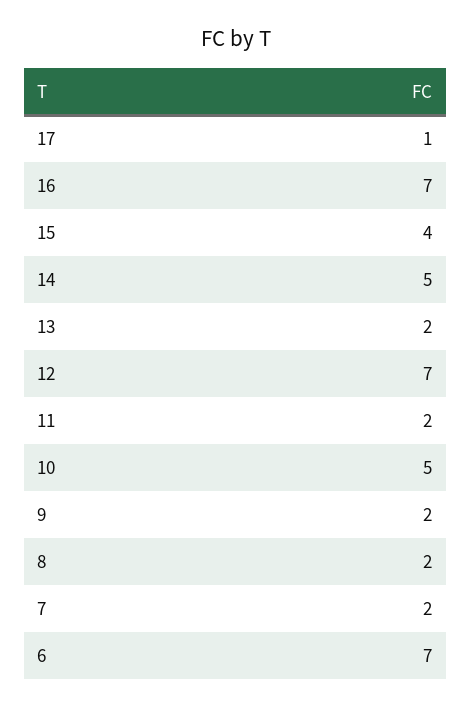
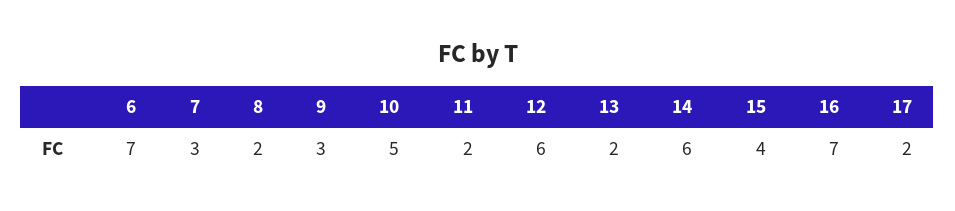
  {
-   "17": 1,
+   "17": 2,
    "16": 7,
    "15": 4,
-   "14": 5,
+   "14": 6,
    "13": 2,
-   "12": 7,
+   "12": 6,
    "11": 2,
    "10": 5,
-   "9": 2,
+   "9": 3,
    "8": 2,
-   "7": 2,
+   "7": 3,
    "6": 7
  }

